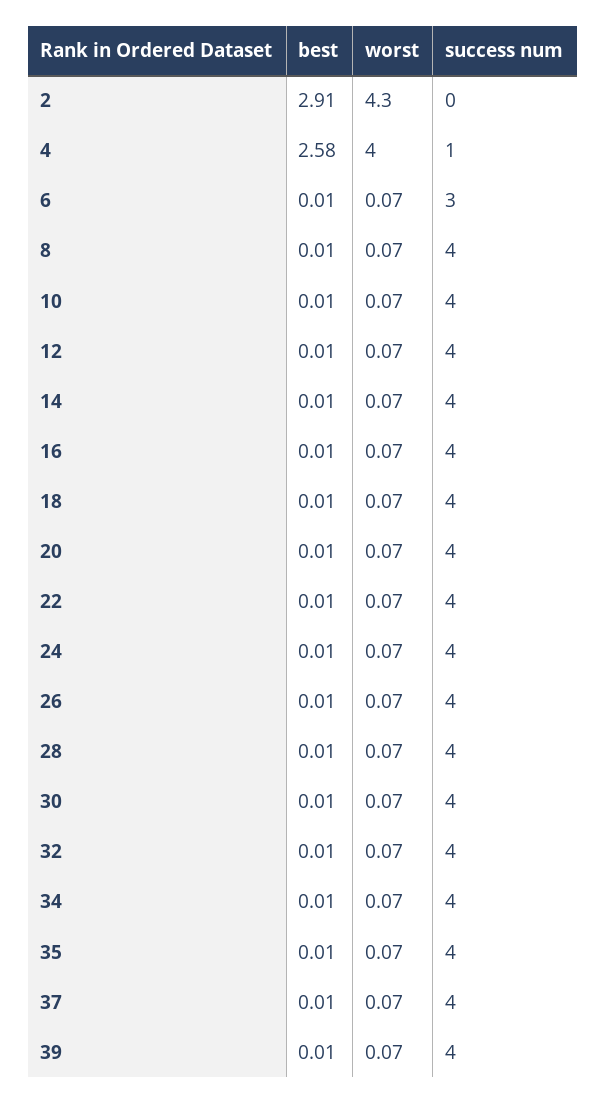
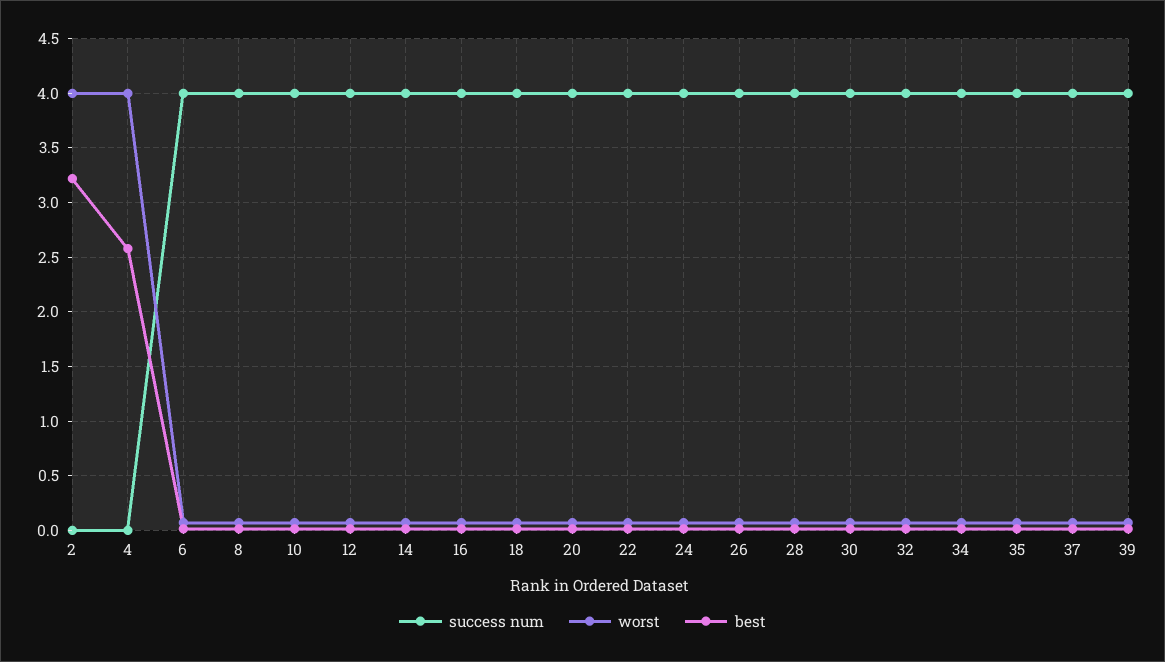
  {
    "best": {
-     "2": 2.91,
+     "2": 3.2,
      "4": 2.58,
      "6": 0.01,
      "8": 0.01,
      "10": 0.01,
      "12": 0.01,
      "14": 0.01,
      "16": 0.01,
      "18": 0.01,
      "20": 0.01,
      "22": 0.01,
      "24": 0.01,
      "26": 0.01,
      "28": 0.01,
      "30": 0.01,
      "32": 0.01,
      "34": 0.01,
      "35": 0.01,
      "37": 0.01,
      "39": 0.01
    },
    "worst": {
-     "2": 4.3,
+     "2": 4,
      "4": 4,
      "6": 0.07,
      "8": 0.07,
      "10": 0.07,
      "12": 0.07,
      "14": 0.07,
      "16": 0.07,
      "18": 0.07,
      "20": 0.07,
      "22": 0.07,
      "24": 0.07,
      "26": 0.07,
      "28": 0.07,
      "30": 0.07,
      "32": 0.07,
      "34": 0.07,
      "35": 0.07,
      "37": 0.07,
      "39": 0.07
    },
    "success num": {
      "2": 0,
-     "4": 1,
+     "4": 0,
-     "6": 3,
+     "6": 4,
      "8": 4,
      "10": 4,
      "12": 4,
      "14": 4,
      "16": 4,
      "18": 4,
      "20": 4,
      "22": 4,
      "24": 4,
      "26": 4,
      "28": 4,
      "30": 4,
      "32": 4,
      "34": 4,
      "35": 4,
      "37": 4,
      "39": 4
    }
  }

